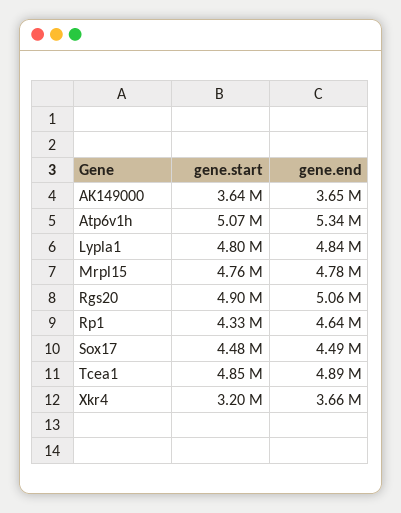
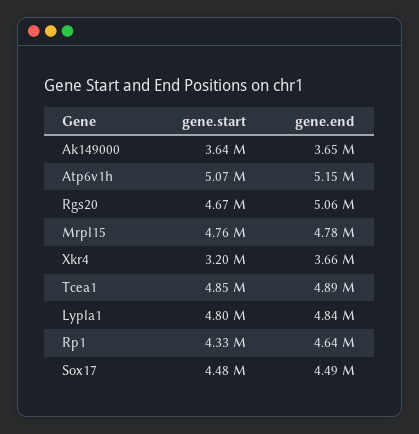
  {
    "gene.start": {
      "AK149000": 3640000,
      "Atp6v1h": 5070000,
      "Lypla1": 4800000,
      "Mrpl15": 4760000,
-     "Rgs20": 4900000,
+     "Rgs20": 4670000,
      "Rp1": 4330000,
      "Sox17": 4480000,
      "Tcea1": 4850000,
      "Xkr4": 3200000
    },
    "gene.end": {
      "AK149000": 3650000,
-     "Atp6v1h": 5340000,
+     "Atp6v1h": 5150000,
      "Lypla1": 4840000,
      "Mrpl15": 4780000,
      "Rgs20": 5060000,
      "Rp1": 4640000,
      "Sox17": 4490000,
      "Tcea1": 4890000,
      "Xkr4": 3660000
    }
  }

